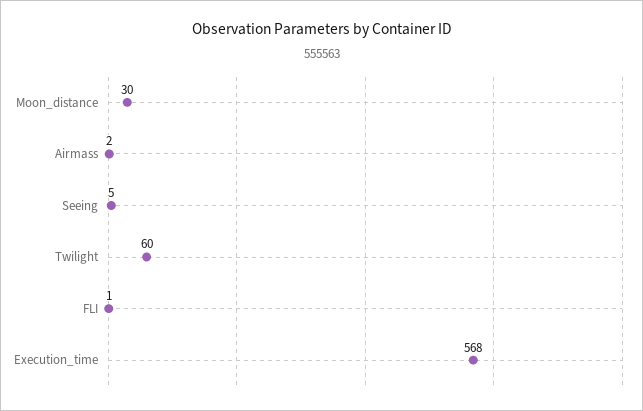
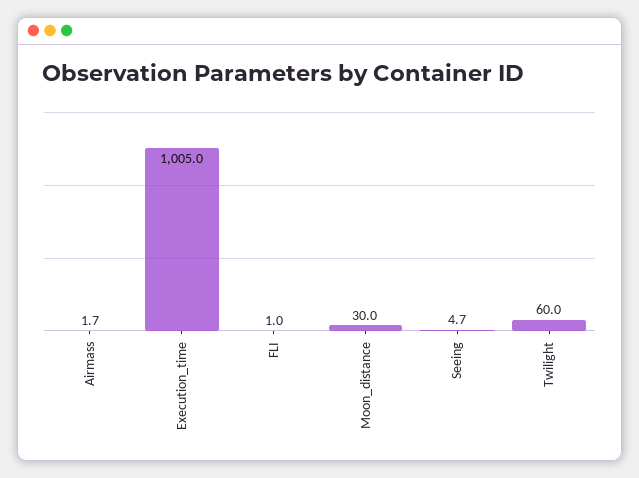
  {
    "Moon_distance": 30,
    "Airmass": 1.7,
    "Seeing": 4.7,
    "Twilight": 60,
    "FLI": 1,
-   "Execution_time": 568
+   "Execution_time": 1005
  }

